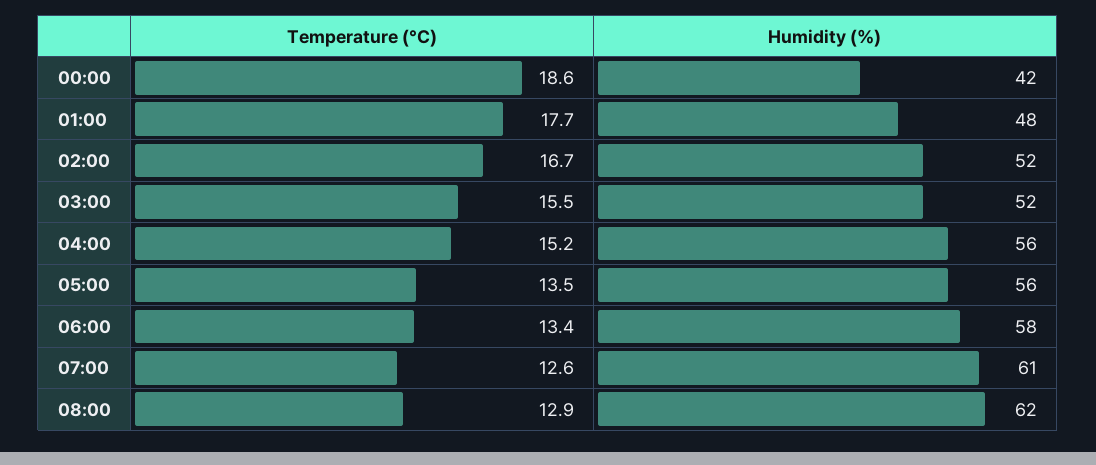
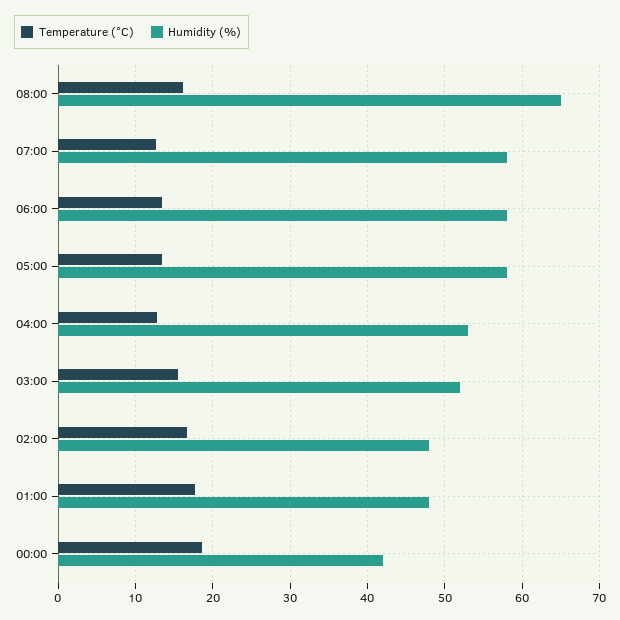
  {
    "Temperature (°C)": {
      "00:00": 18.6,
      "01:00": 17.7,
      "02:00": 16.7,
      "03:00": 15.5,
-     "04:00": 15.2,
+     "04:00": 13,
      "05:00": 13.5,
      "06:00": 13.4,
      "07:00": 12.6,
-     "08:00": 12.9
+     "08:00": 16
    },
    "Humidity (%)": {
      "00:00": 42,
      "01:00": 48,
-     "02:00": 52,
+     "02:00": 48,
      "03:00": 52,
-     "04:00": 56,
+     "04:00": 53,
-     "05:00": 56,
+     "05:00": 58,
      "06:00": 58,
-     "07:00": 61,
+     "07:00": 58,
-     "08:00": 62
+     "08:00": 65
    }
  }

